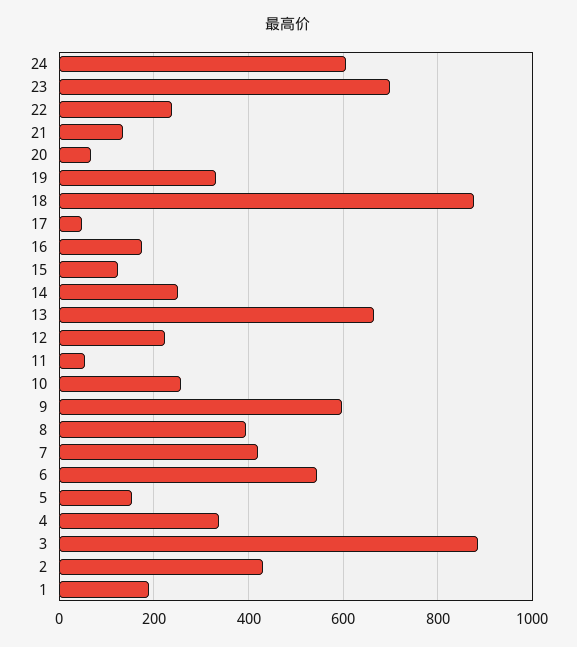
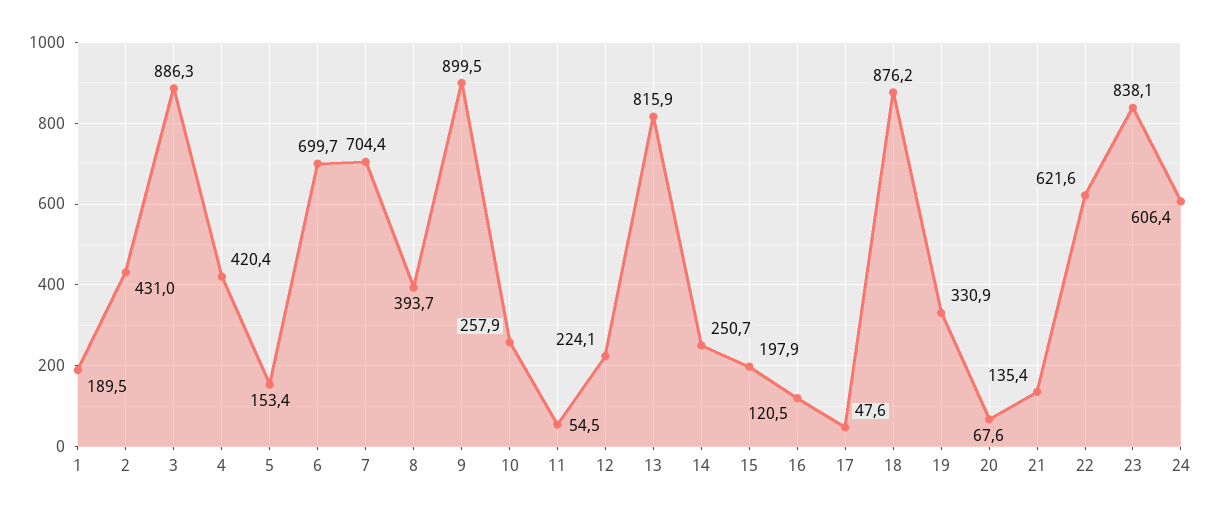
  {
    "24": 606.4,
-   "23": 700,
+   "23": 838.1,
-   "22": 240,
+   "22": 621.6,
    "21": 135.4,
    "20": 67.6,
    "19": 330.9,
    "18": 876.2,
    "17": 47.6,
-   "16": 180,
+   "16": 120.5,
-   "15": 120,
+   "15": 197.9,
    "14": 250.7,
-   "13": 660,
+   "13": 815.9,
    "12": 224.1,
    "11": 54.5,
    "10": 257.9,
-   "9": 600,
+   "9": 899.5,
    "8": 393.7,
-   "7": 420,
+   "7": 704.4,
-   "6": 540,
+   "6": 699.7,
    "5": 153.4,
-   "4": 340,
+   "4": 420.4,
    "3": 886.3,
    "2": 431,
    "1": 189.5
  }

